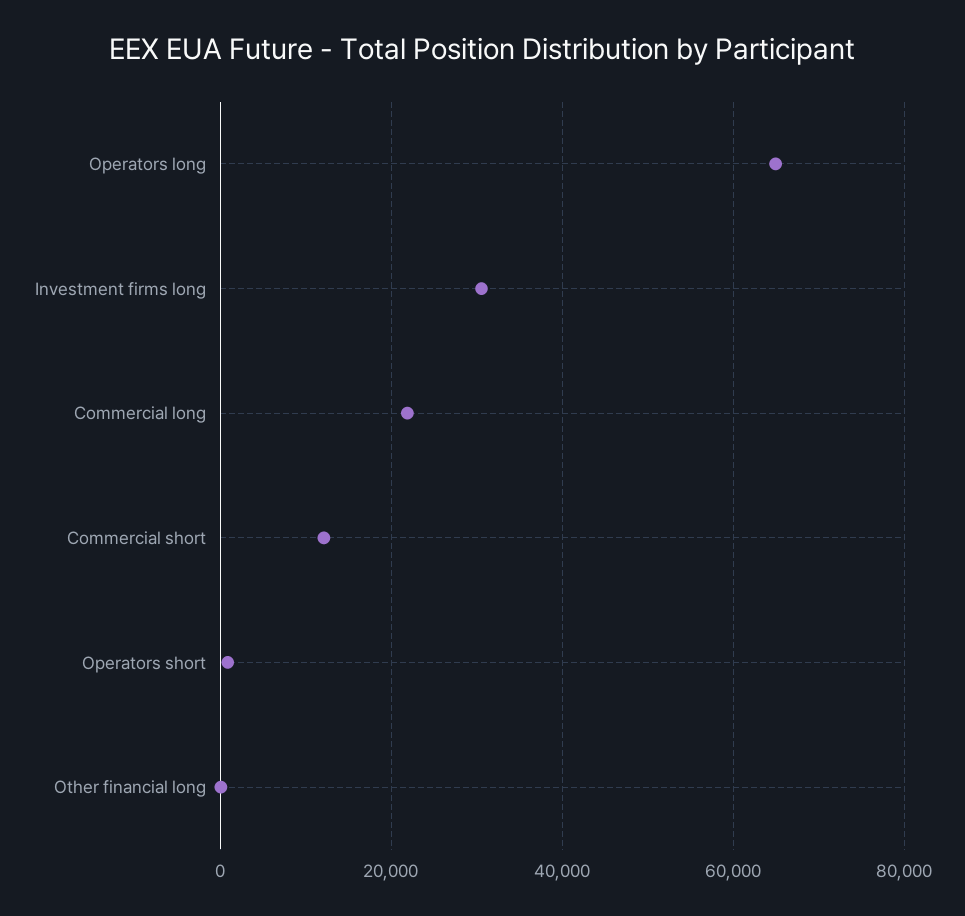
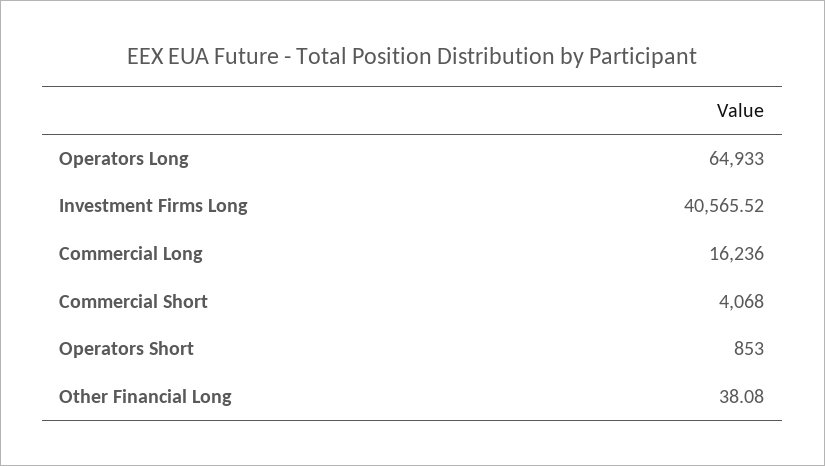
  {
    "Operators long": 64933,
-   "Investment firms long": 30000,
+   "Investment firms long": 40565.52,
-   "Commercial long": 22000,
+   "Commercial long": 16236,
-   "Commercial short": 12000,
+   "Commercial short": 4068,
    "Operators short": 853,
    "Other financial long": 38.08
  }

